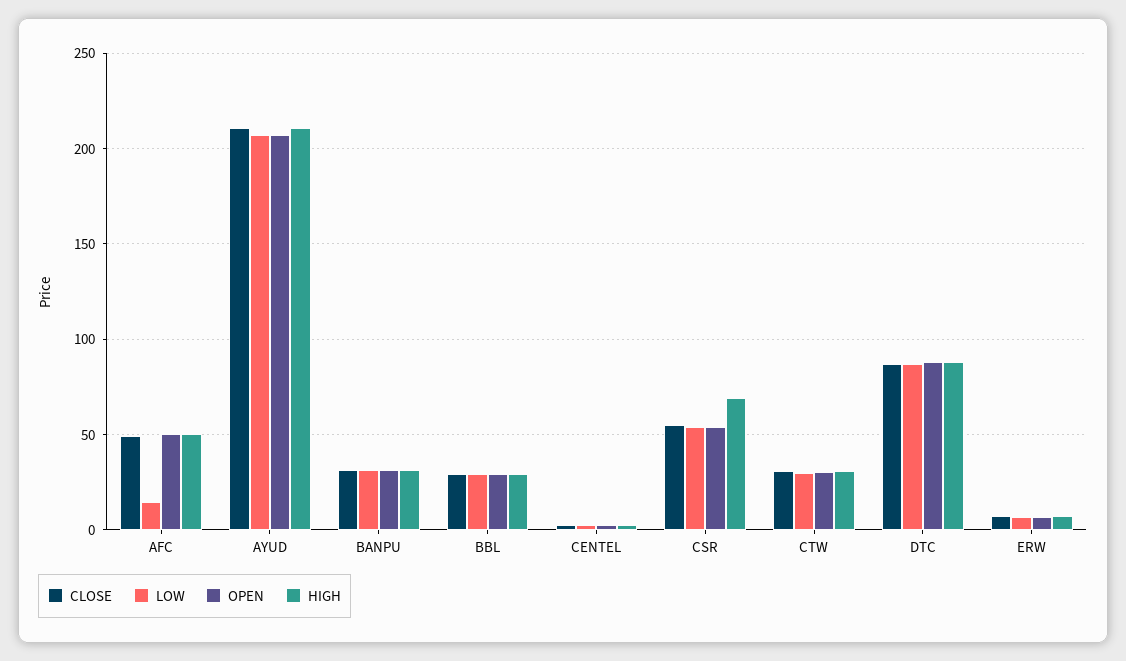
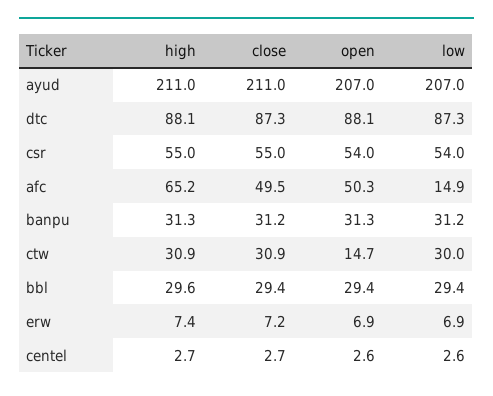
  {
    "CLOSE": {
      "AFC": 49.5,
      "AYUD": 211,
      "BANPU": 31.2,
      "BBL": 29.4,
      "CENTEL": 2.7,
      "CSR": 55,
      "CTW": 30.9,
      "DTC": 87.3,
      "ERW": 7.2
    },
    "LOW": {
      "AFC": 14.9,
      "AYUD": 207,
      "BANPU": 31.2,
      "BBL": 29.4,
      "CENTEL": 2.6,
      "CSR": 54,
      "CTW": 30,
      "DTC": 87.3,
      "ERW": 6.9
    },
    "OPEN": {
      "AFC": 50.3,
      "AYUD": 207,
      "BANPU": 31.3,
      "BBL": 29.4,
      "CENTEL": 2.6,
      "CSR": 54,
-     "CTW": 30,
+     "CTW": 14.7,
      "DTC": 88.1,
      "ERW": 6.9
    },
    "HIGH": {
-     "AFC": 50,
+     "AFC": 65.2,
      "AYUD": 211,
      "BANPU": 31.3,
      "BBL": 29.6,
      "CENTEL": 2.7,
-     "CSR": 70,
+     "CSR": 55,
      "CTW": 30.9,
      "DTC": 88.1,
      "ERW": 7.4
    }
  }

